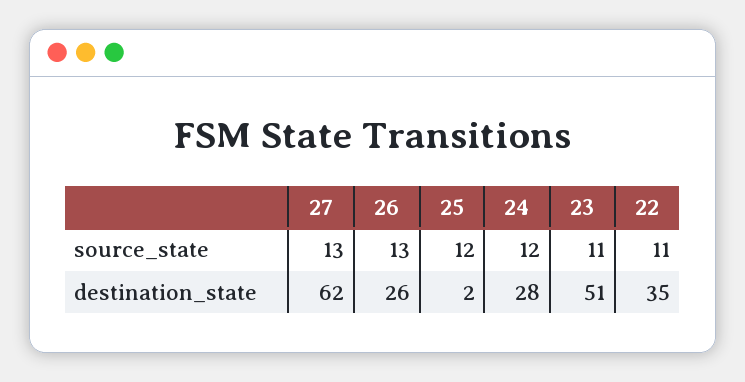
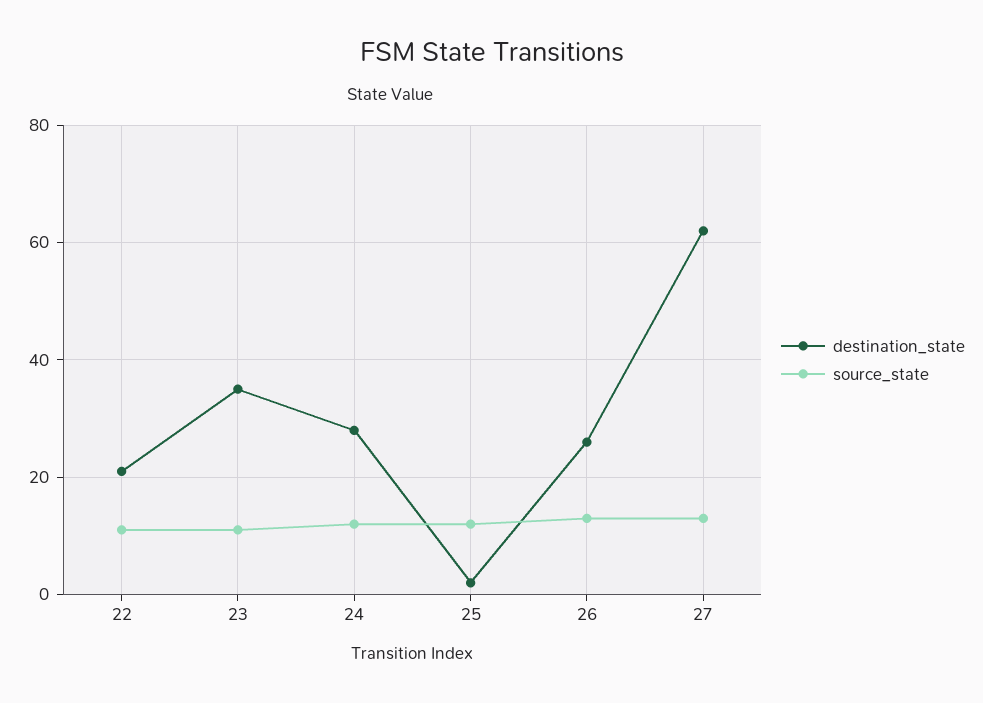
  {
    "source_state": {
      "27": 13,
      "26": 13,
      "25": 12,
      "24": 12,
      "23": 11,
      "22": 11
    },
    "destination_state": {
      "27": 62,
      "26": 26,
      "25": 2,
      "24": 28,
-     "23": 51,
+     "23": 35,
-     "22": 35
+     "22": 20
    }
  }

